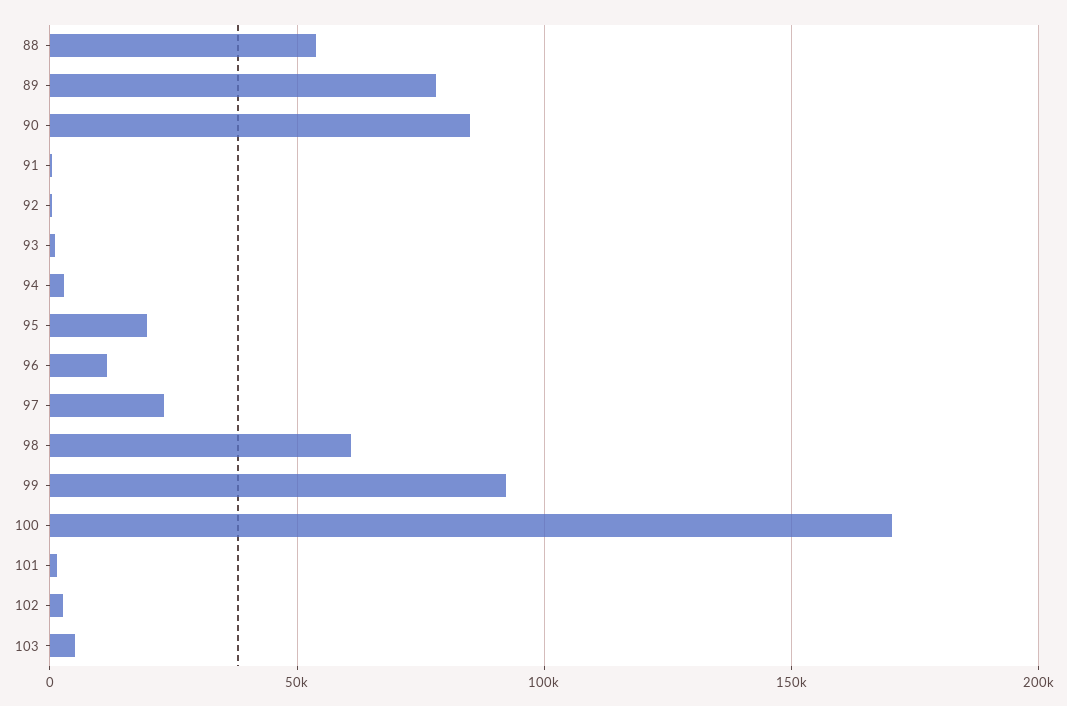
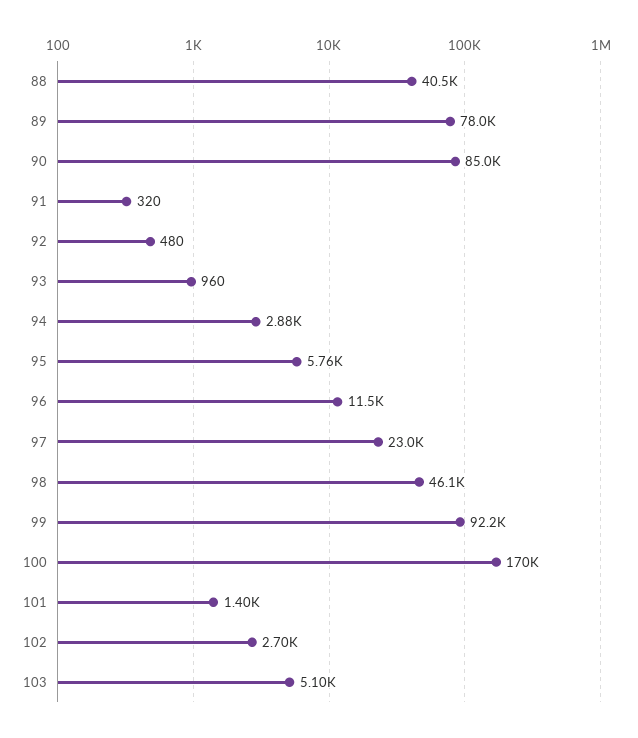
  {
-   "88": 55000,
+   "88": 40500,
    "89": 78000,
    "90": 85000,
    "91": 320,
    "92": 480,
    "93": 960,
    "94": 2880,
-   "95": 20000,
+   "95": 5760,
    "96": 11500,
    "97": 23000,
-   "98": 60000,
+   "98": 46100,
    "99": 92200,
    "100": 170000,
    "101": 1400,
    "102": 2700,
    "103": 5100
  }

